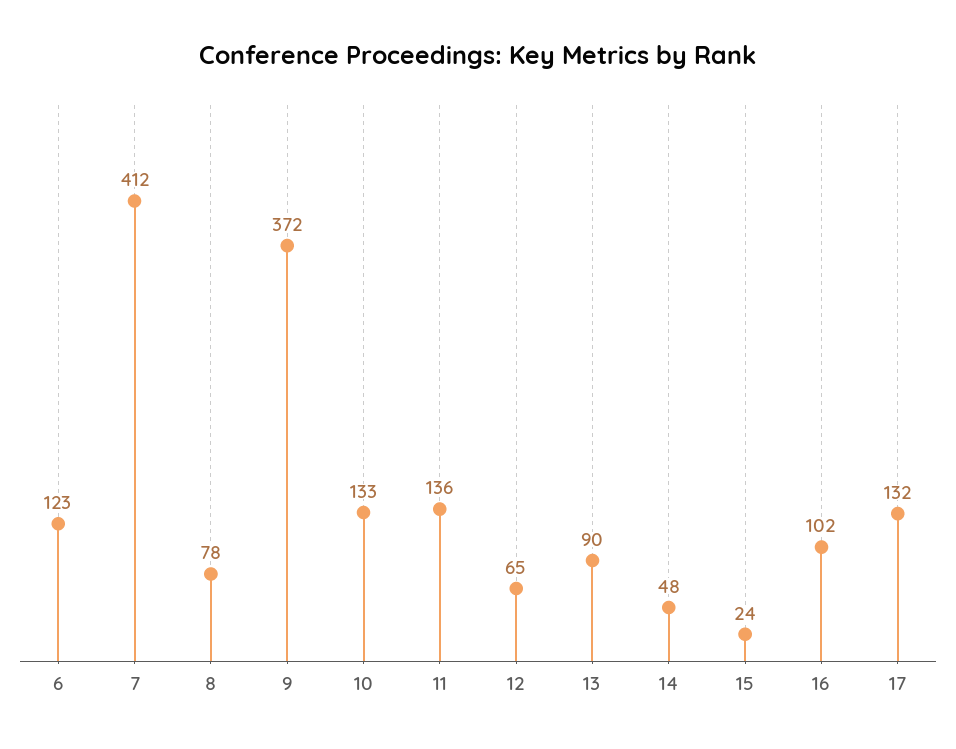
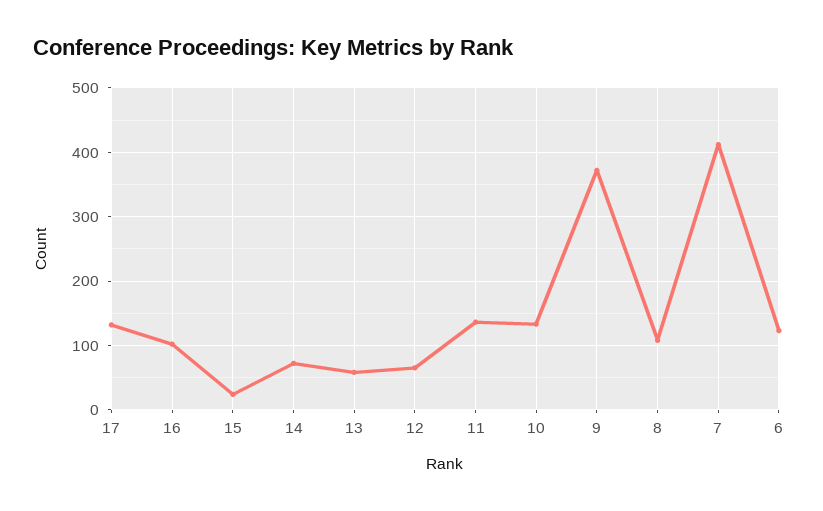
  {
    "6": 123,
    "7": 412,
-   "8": 78,
+   "8": 110,
    "9": 372,
    "10": 133,
    "11": 136,
    "12": 65,
-   "13": 90,
+   "13": 60,
-   "14": 48,
+   "14": 70,
    "15": 24,
    "16": 102,
    "17": 132
  }

